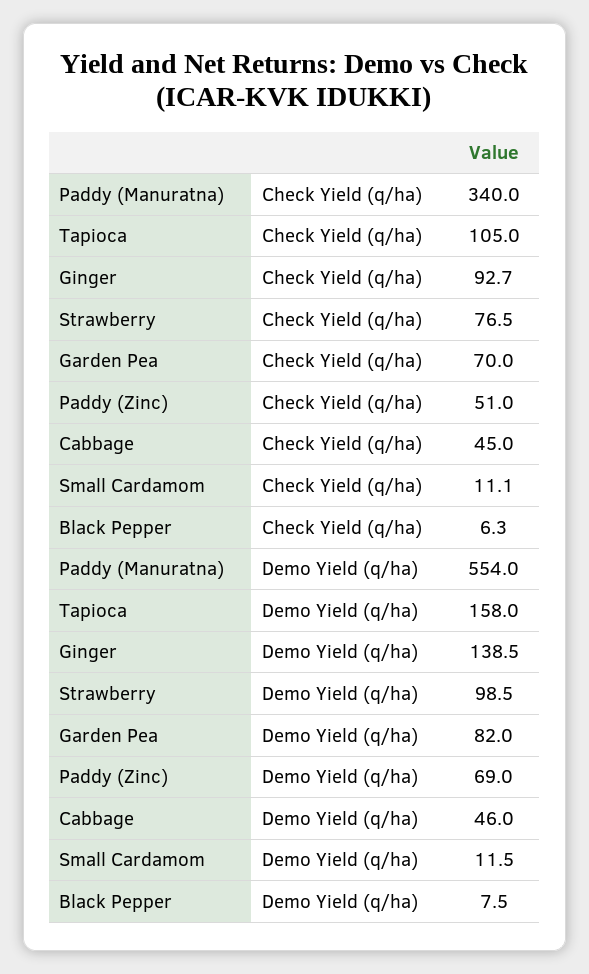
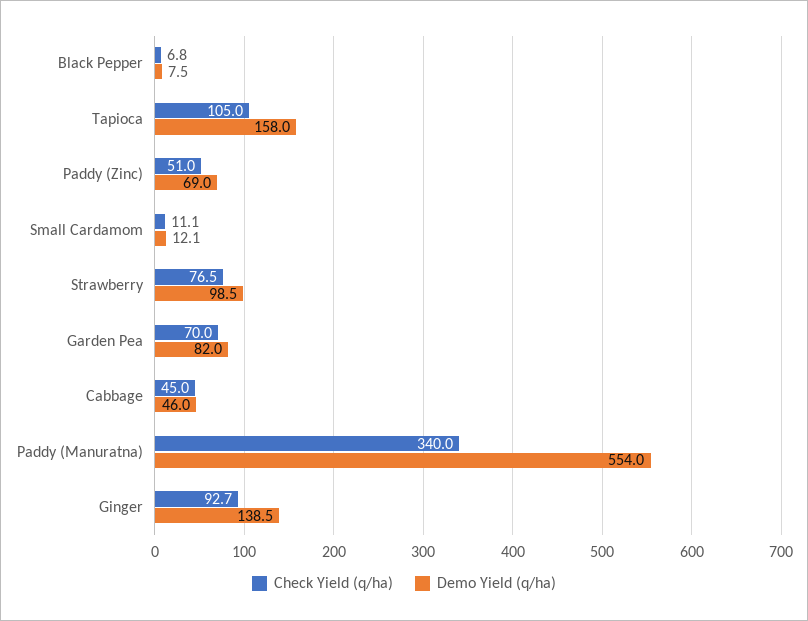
  {
    "Check Yield (q/ha)": {
      "Paddy (Manuratna)": 340,
      "Tapioca": 105,
      "Ginger": 92.7,
      "Strawberry": 76.5,
      "Garden Pea": 70,
      "Paddy (Zinc)": 51,
      "Cabbage": 45,
      "Small Cardamom": 11.1,
-     "Black Pepper": 6.3
+     "Black Pepper": 6.8
    },
    "Demo Yield (q/ha)": {
      "Paddy (Manuratna)": 554,
      "Tapioca": 158,
      "Ginger": 138.5,
      "Strawberry": 98.5,
      "Garden Pea": 82,
      "Paddy (Zinc)": 69,
      "Cabbage": 46,
-     "Small Cardamom": 11.5,
+     "Small Cardamom": 12.1,
      "Black Pepper": 7.5
    }
  }

